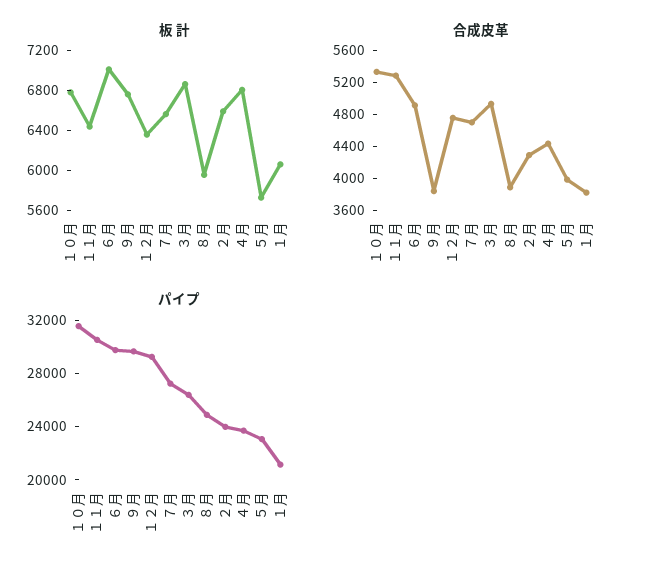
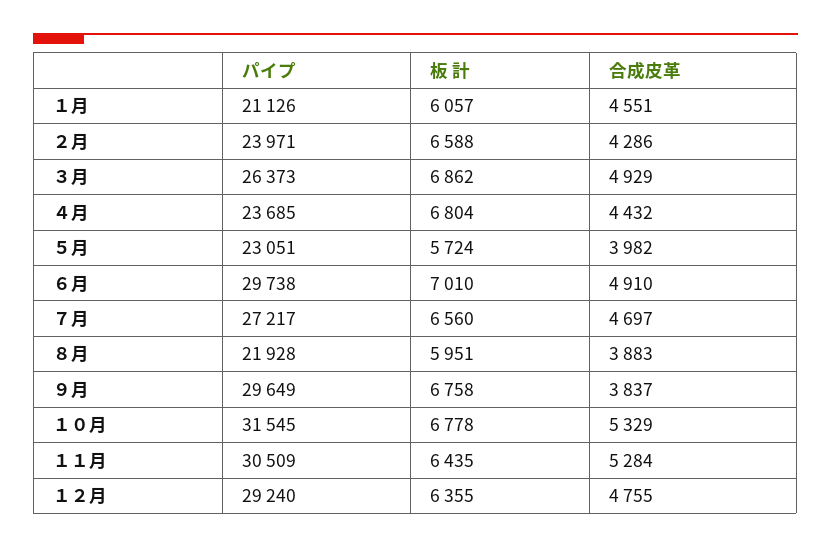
  {
    "板 計": {
      "１０月": 6778,
      "１１月": 6435,
      "６月": 7010,
      "９月": 6758,
      "１２月": 6355,
      "７月": 6560,
      "３月": 6862,
      "８月": 5951,
      "２月": 6588,
      "４月": 6804,
      "５月": 5724,
      "１月": 6057
    },
    "合成皮革": {
      "１０月": 5329,
      "１１月": 5284,
      "６月": 4910,
      "９月": 3837,
      "１２月": 4755,
      "７月": 4697,
      "３月": 4929,
      "８月": 3883,
      "２月": 4286,
      "４月": 4432,
      "５月": 3982,
-     "１月": 3800
+     "１月": 4551
    },
    "パイプ": {
      "１０月": 31545,
      "１１月": 30509,
      "６月": 29738,
      "９月": 29649,
      "１２月": 29240,
      "７月": 27217,
      "３月": 26373,
-     "８月": 25000,
+     "８月": 21928,
      "２月": 23971,
      "４月": 23685,
      "５月": 23051,
      "１月": 21126
    }
  }

